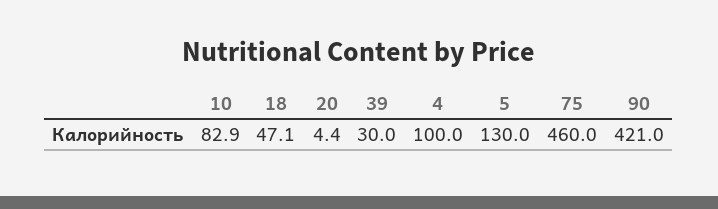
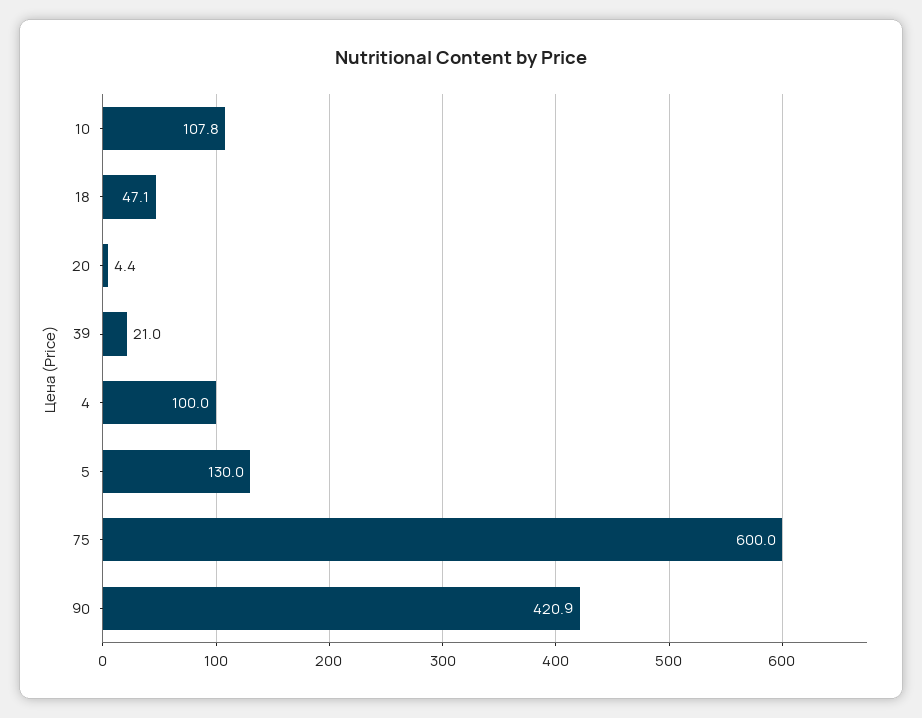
  {
-   "10": 82.9,
+   "10": 107.8,
    "18": 47.1,
    "20": 4.4,
-   "39": 30,
+   "39": 21,
    "4": 100,
    "5": 130,
-   "75": 460,
+   "75": 600,
-   "90": 421
+   "90": 420.9
  }

